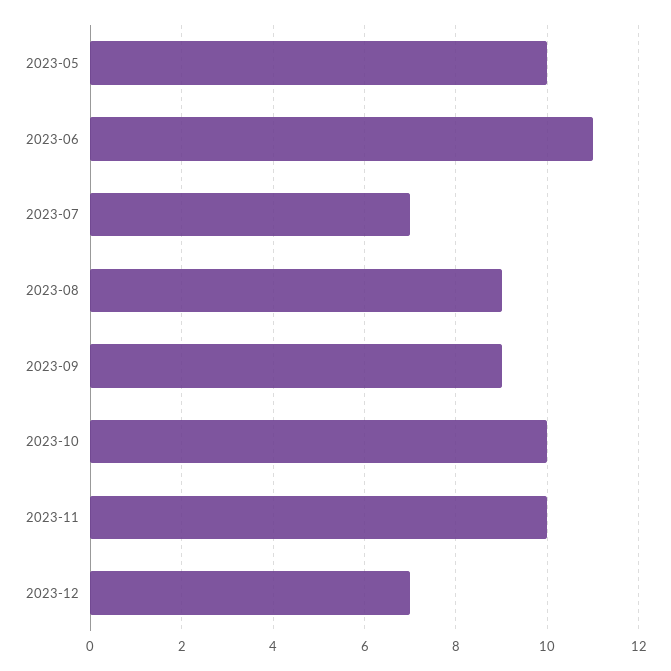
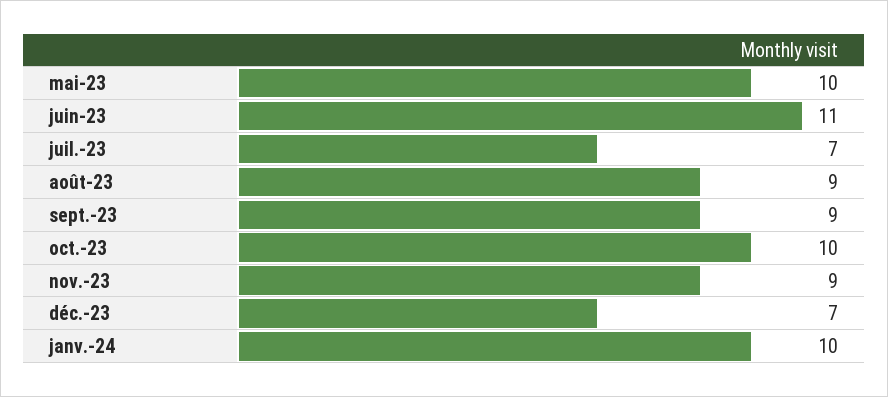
  {
    "2023-05": 10,
    "2023-06": 11,
    "2023-07": 7,
    "2023-08": 9,
    "2023-09": 9,
    "2023-10": 10,
-   "2023-11": 10,
+   "2023-11": 9,
-   "2023-12": 7
+   "2023-12": 7,
+   "janv.-24": 10
  }

